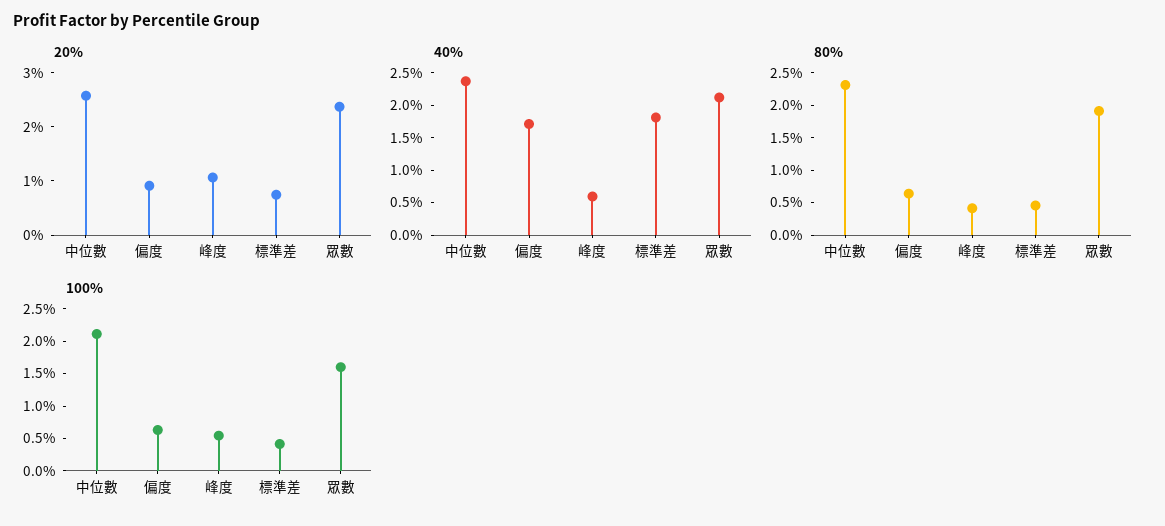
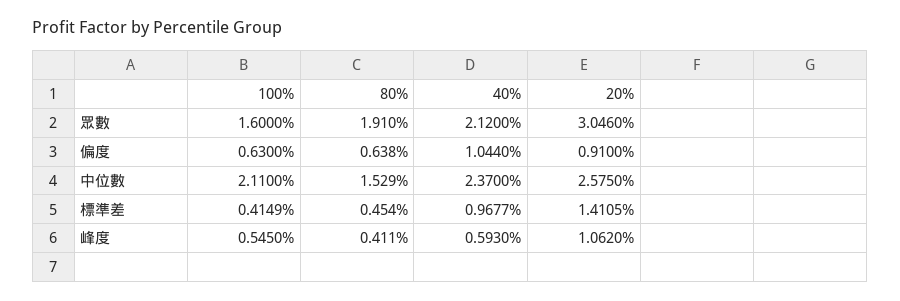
  {
    "20%": {
      "中位數": 2.575,
      "偏度": 0.91,
      "峰度": 1.062,
-     "標準差": 0.8,
+     "標準差": 1.4105,
-     "眾數": 2.4
+     "眾數": 3.046
    },
    "40%": {
      "中位數": 2.37,
-     "偏度": 1.75,
+     "偏度": 1.044,
      "峰度": 0.593,
-     "標準差": 1.75,
+     "標準差": 0.9677,
      "眾數": 2.12
    },
    "80%": {
-     "中位數": 2.25,
+     "中位數": 1.529,
      "偏度": 0.638,
      "峰度": 0.411,
      "標準差": 0.454,
      "眾數": 1.91
    },
    "100%": {
      "中位數": 2.11,
      "偏度": 0.63,
      "峰度": 0.545,
      "標準差": 0.4149,
      "眾數": 1.6
    }
  }

